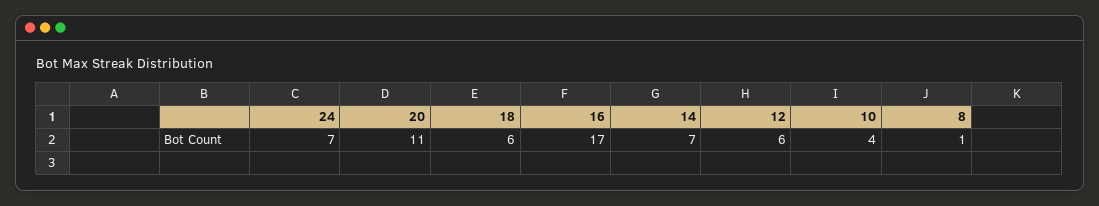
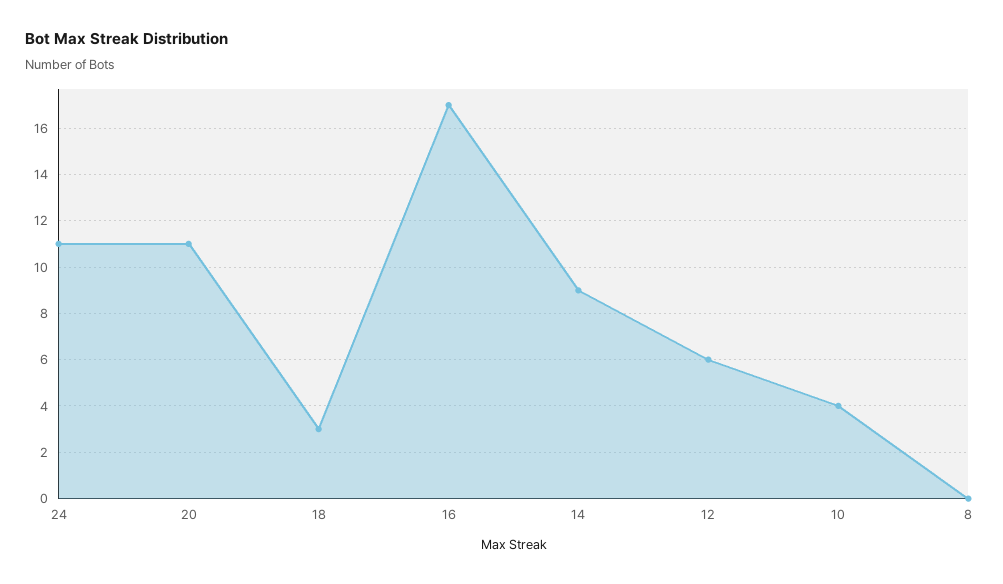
  {
-   "24": 7,
+   "24": 11,
    "20": 11,
-   "18": 6,
+   "18": 3,
    "16": 17,
-   "14": 7,
+   "14": 9,
    "12": 6,
    "10": 4,
-   "8": 1
+   "8": 0
  }

